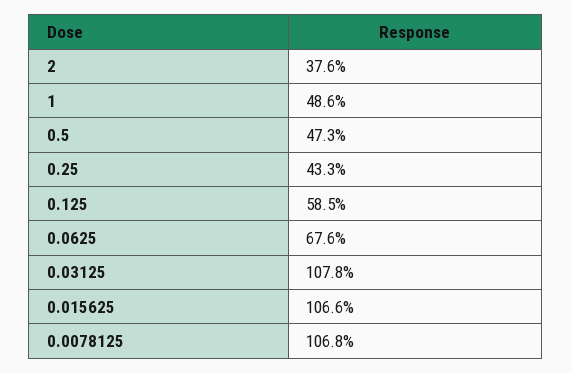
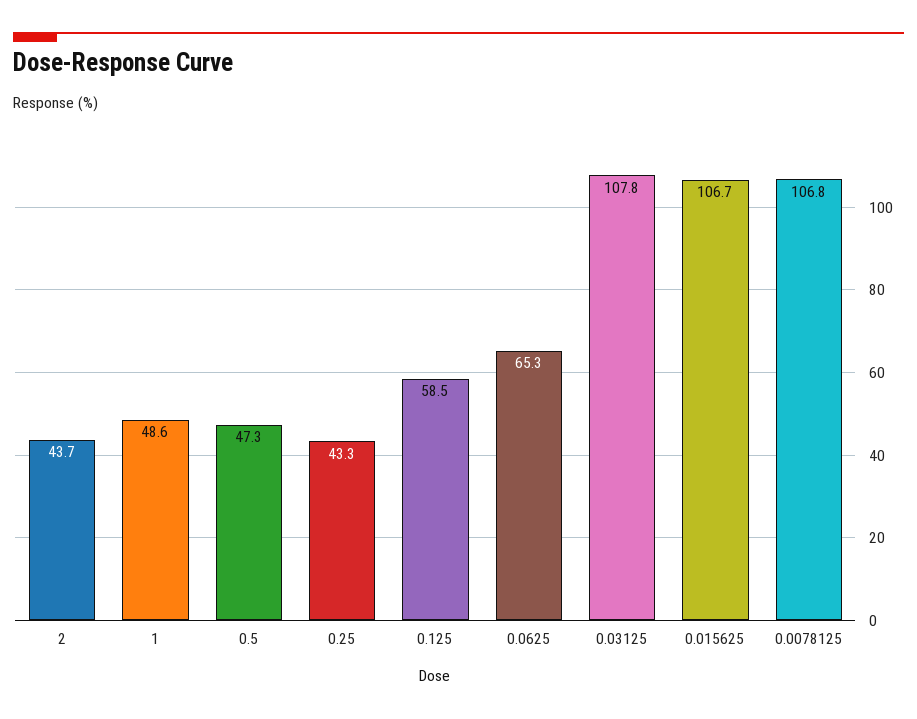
  {
-   "2": 37.6,
+   "2": 43.7,
    "1": 48.6,
    "0.5": 47.3,
    "0.25": 43.3,
    "0.125": 58.5,
-   "0.0625": 67.6,
+   "0.0625": 65.3,
    "0.03125": 107.8,
-   "0.015625": 106.6,
+   "0.015625": 106.7,
    "0.0078125": 106.8
  }

